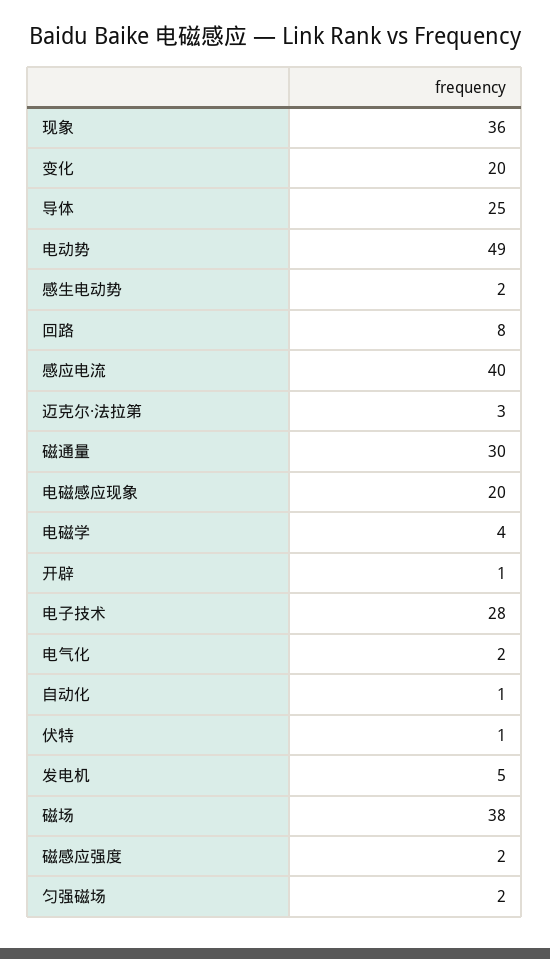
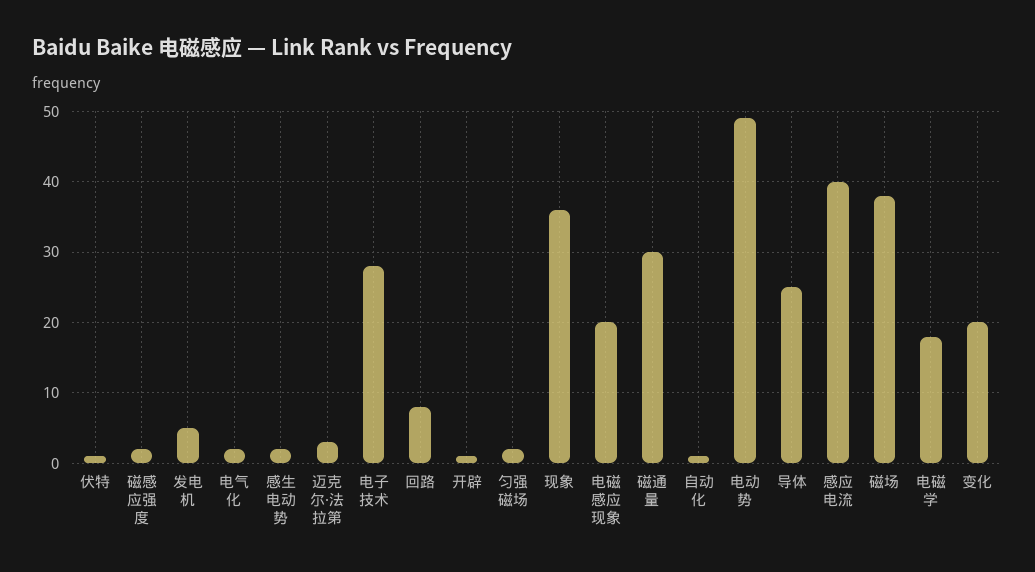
  {
    "现象": 36,
    "变化": 20,
    "导体": 25,
    "电动势": 49,
    "感生电动势": 2,
    "回路": 8,
    "感应电流": 40,
    "迈克尔·法拉第": 3,
    "磁通量": 30,
    "电磁感应现象": 20,
-   "电磁学": 4,
+   "电磁学": 18,
    "开辟": 1,
    "电子技术": 28,
    "电气化": 2,
    "自动化": 1,
    "伏特": 1,
    "发电机": 5,
    "磁场": 38,
    "磁感应强度": 2,
    "匀强磁场": 2
  }

